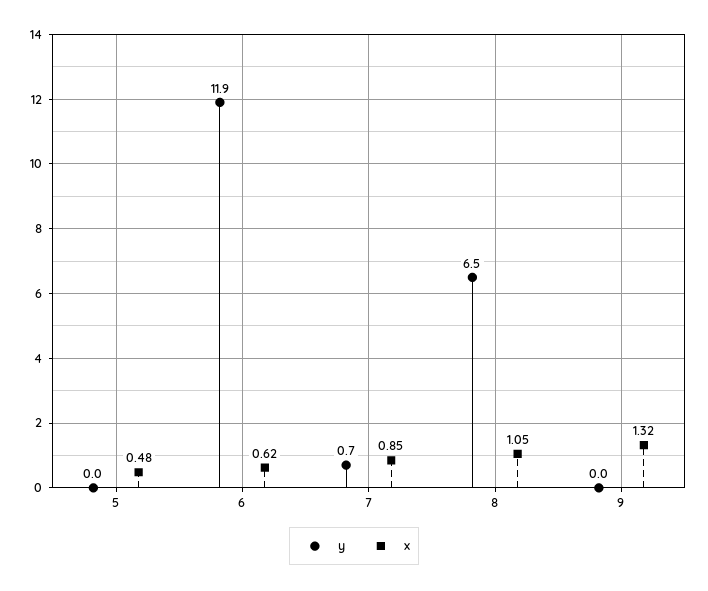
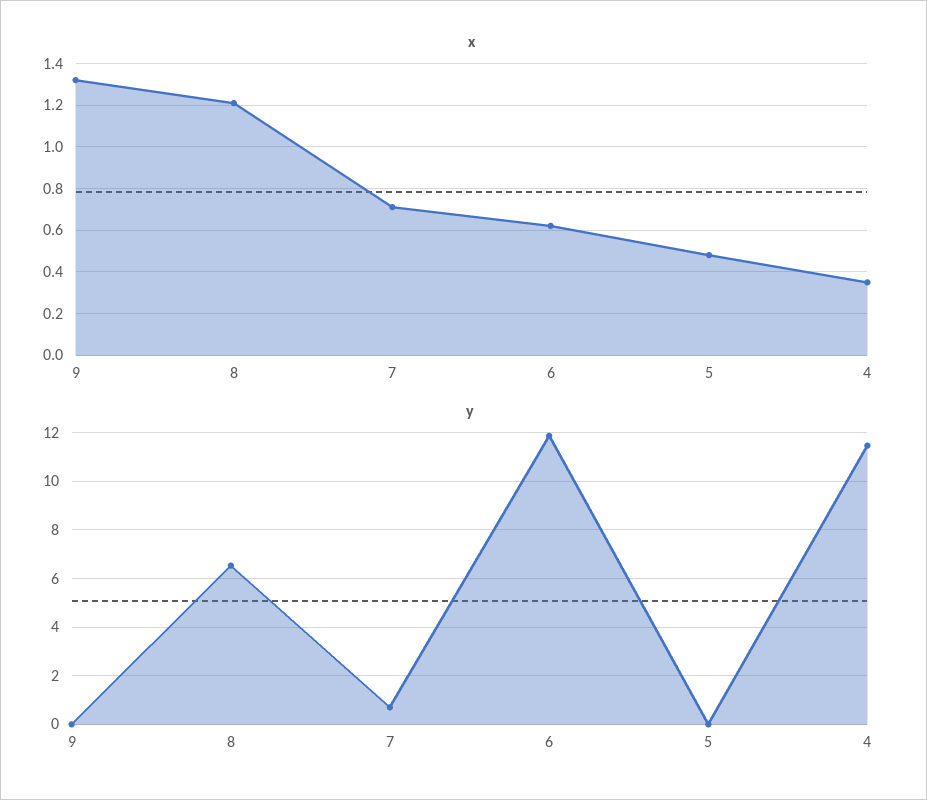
  {
    "y": {
      "5": 0,
      "6": 11.9,
      "7": 0.7,
      "8": 6.5,
-     "9": 0
+     "9": 0,
+     "4": 11.5
    },
    "x": {
      "5": 0.48,
      "6": 0.62,
-     "7": 0.85,
+     "7": 0.7,
-     "8": 1.05,
+     "8": 1.2,
-     "9": 1.32
+     "9": 1.32,
+     "4": 0.35
    }
  }

